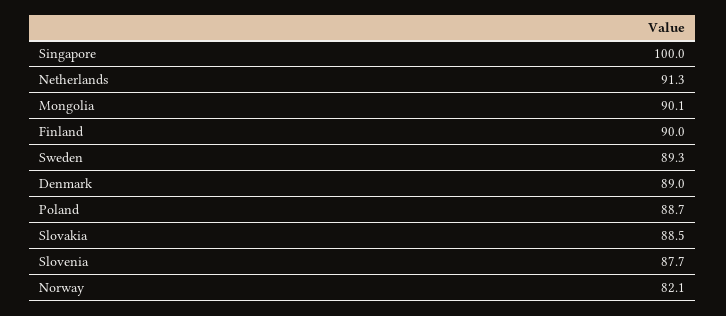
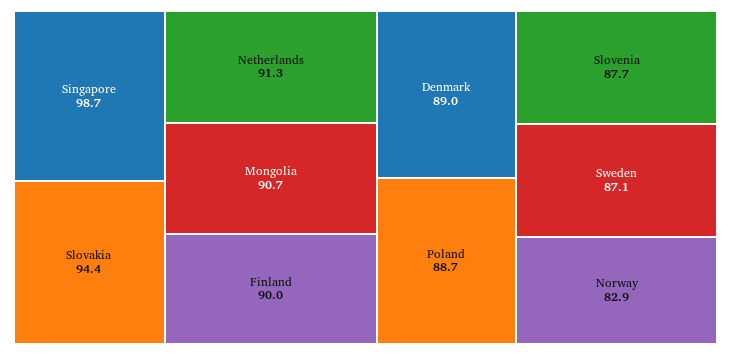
  {
-   "Singapore": 100,
+   "Singapore": 98.7,
    "Netherlands": 91.3,
-   "Mongolia": 90.1,
+   "Mongolia": 90.7,
    "Finland": 90,
-   "Sweden": 89.3,
+   "Sweden": 87.1,
    "Denmark": 89,
    "Poland": 88.7,
-   "Slovakia": 88.5,
+   "Slovakia": 94.4,
    "Slovenia": 87.7,
-   "Norway": 82.1
+   "Norway": 82.9
  }

